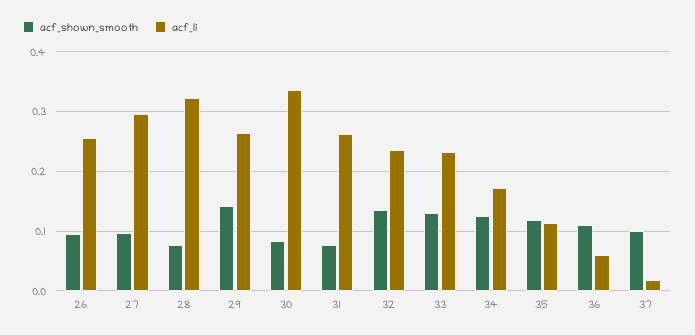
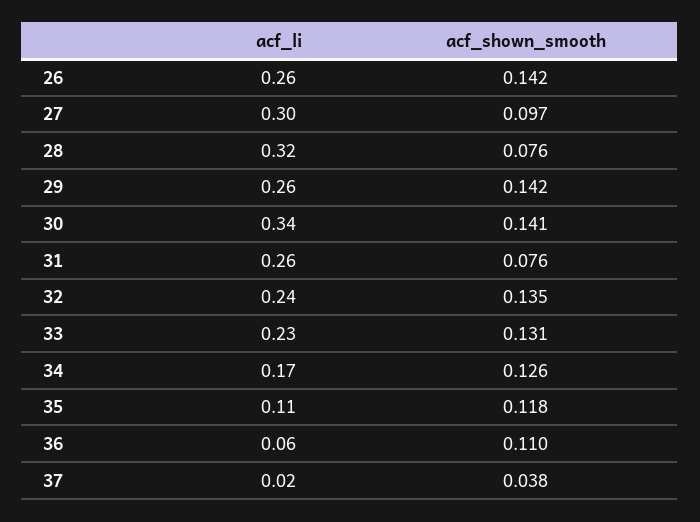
  {
    "acf_shown_smooth": {
-     "26": 0.1,
+     "26": 0.142,
      "27": 0.097,
      "28": 0.076,
      "29": 0.142,
-     "30": 0.08,
+     "30": 0.141,
      "31": 0.076,
      "32": 0.135,
      "33": 0.131,
      "34": 0.126,
      "35": 0.118,
      "36": 0.11,
-     "37": 0.1
+     "37": 0.038
    },
    "acf_li": {
      "26": 0.26,
      "27": 0.3,
      "28": 0.32,
      "29": 0.26,
      "30": 0.34,
      "31": 0.26,
      "32": 0.24,
      "33": 0.23,
      "34": 0.17,
      "35": 0.11,
      "36": 0.06,
      "37": 0.02
    }
  }

